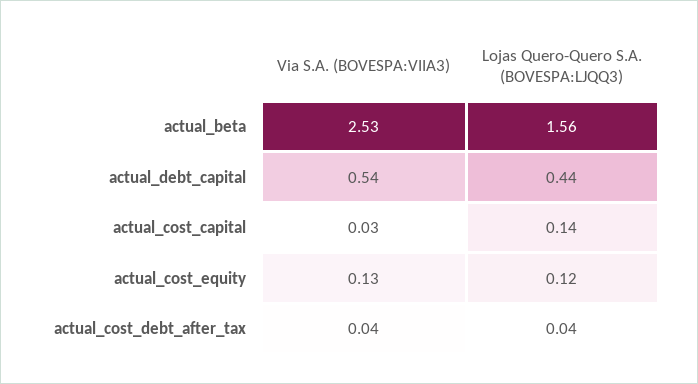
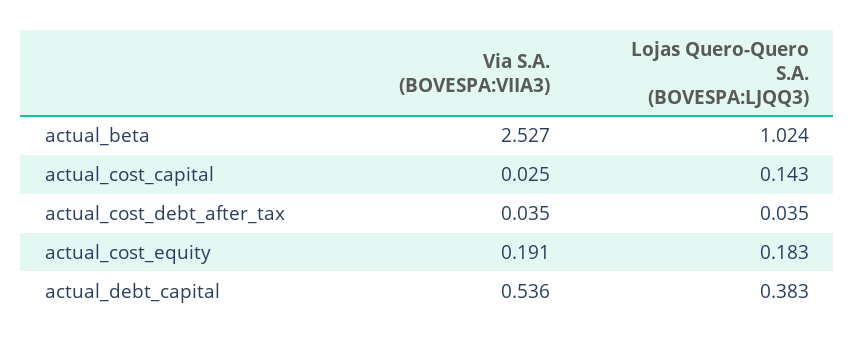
  {
    "Via S.A. (BOVESPA:VIIA3)": {
      "actual_beta": 2.527,
      "actual_debt_capital": 0.536,
      "actual_cost_capital": 0.025,
-     "actual_cost_equity": 0.13,
+     "actual_cost_equity": 0.191,
      "actual_cost_debt_after_tax": 0.035
    },
    "Lojas Quero-Quero S.A. (BOVESPA:LJQQ3)": {
-     "actual_beta": 1.56,
+     "actual_beta": 1.024,
-     "actual_debt_capital": 0.44,
+     "actual_debt_capital": 0.383,
      "actual_cost_capital": 0.143,
-     "actual_cost_equity": 0.12,
+     "actual_cost_equity": 0.183,
      "actual_cost_debt_after_tax": 0.035
    }
  }

